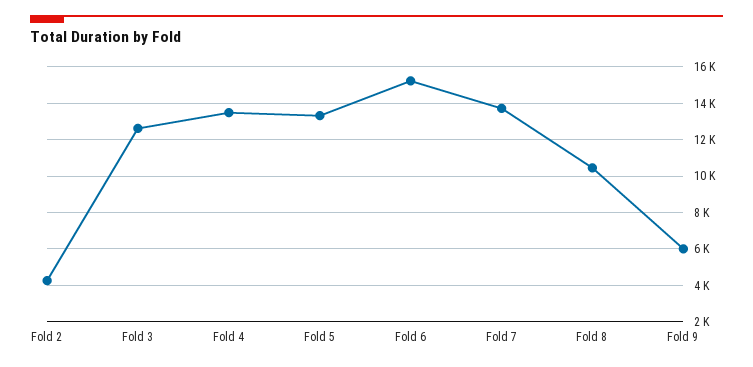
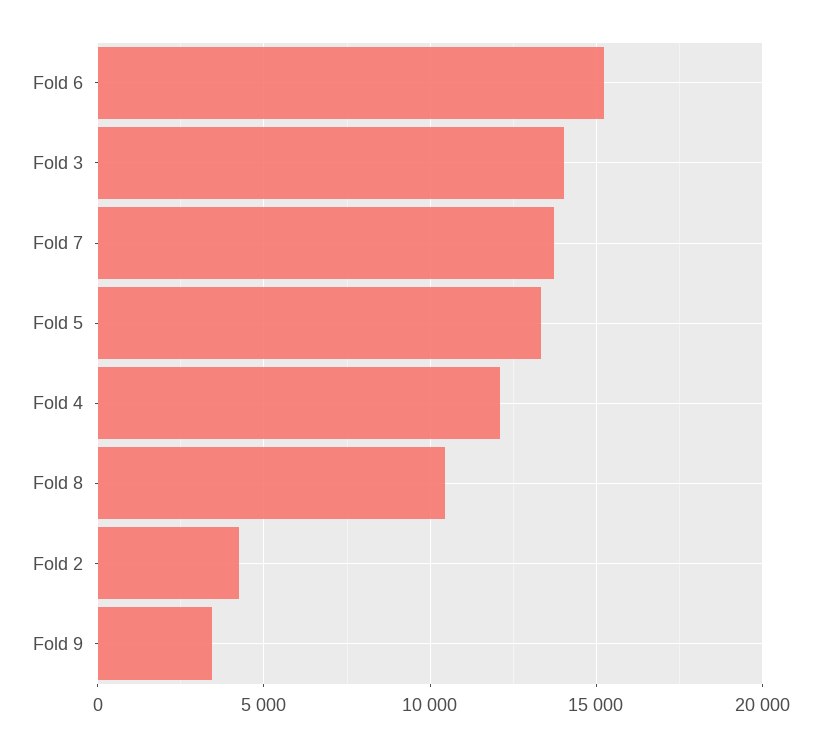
  {
    "Fold 2": 4500,
-   "Fold 3": 12500,
+   "Fold 3": 14000,
-   "Fold 4": 13500,
+   "Fold 4": 12000,
    "Fold 5": 13500,
    "Fold 6": 15000,
    "Fold 7": 13500,
    "Fold 8": 10500,
-   "Fold 9": 6000
+   "Fold 9": 3500
  }

